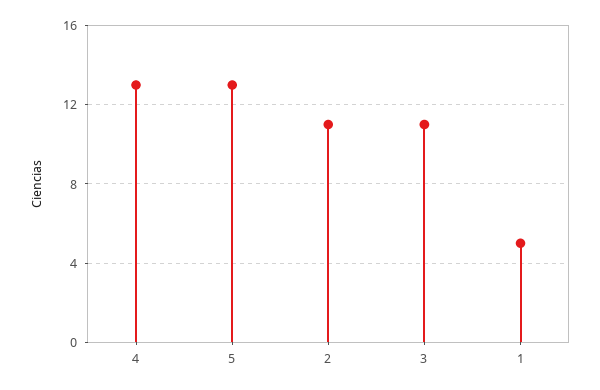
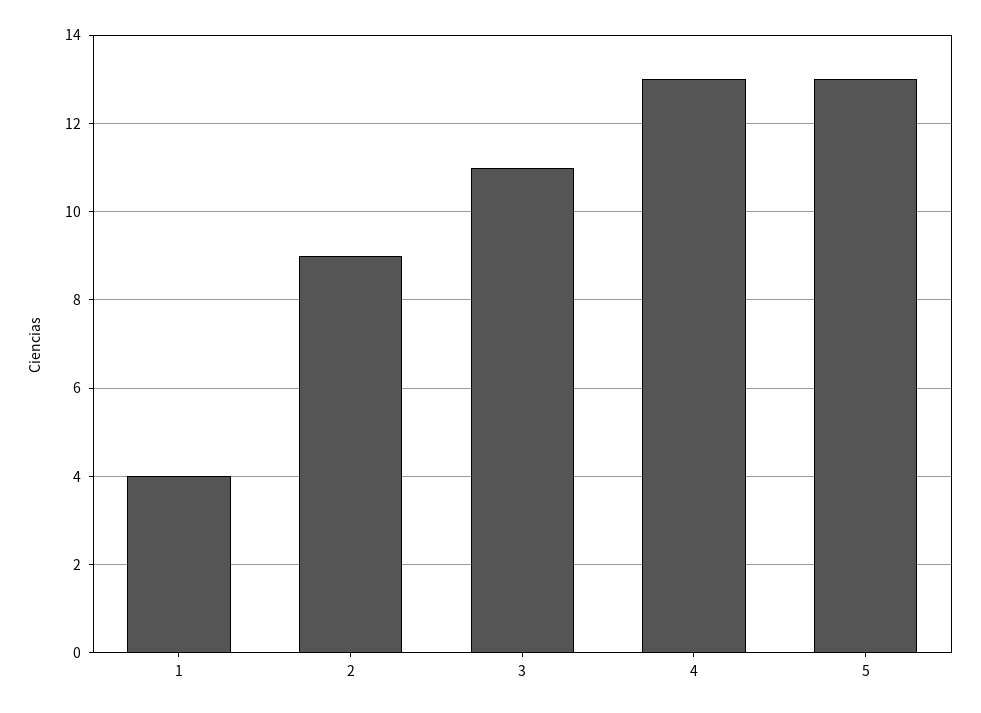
  {
    "4": 13,
    "5": 13,
-   "2": 11,
+   "2": 9,
    "3": 11,
-   "1": 5
+   "1": 4
  }

